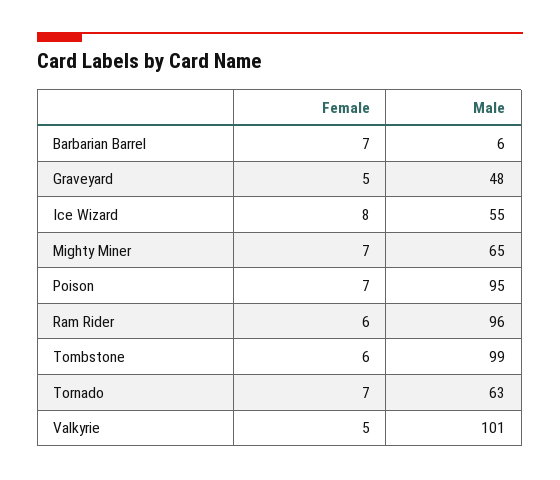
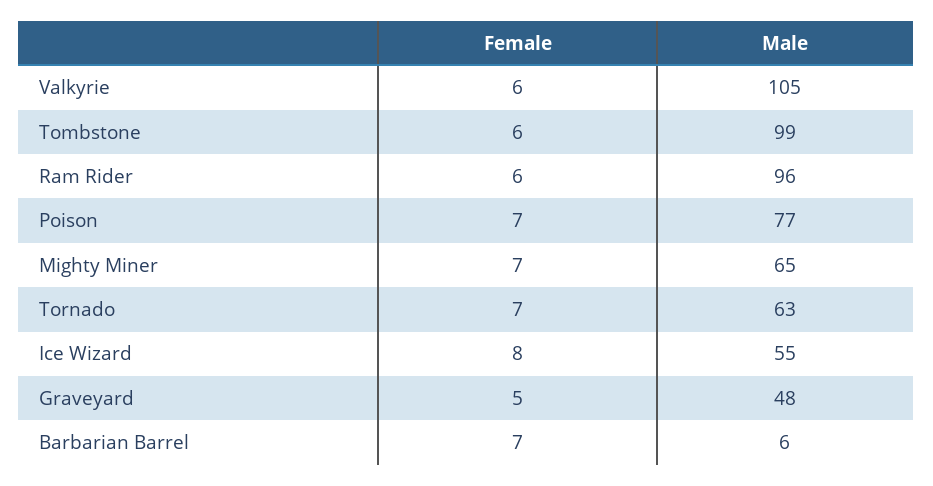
  {
    "Female": {
      "Barbarian Barrel": 7,
      "Graveyard": 5,
      "Ice Wizard": 8,
      "Mighty Miner": 7,
      "Poison": 7,
      "Ram Rider": 6,
      "Tombstone": 6,
      "Tornado": 7,
-     "Valkyrie": 5
+     "Valkyrie": 6
    },
    "Male": {
      "Barbarian Barrel": 6,
      "Graveyard": 48,
      "Ice Wizard": 55,
      "Mighty Miner": 65,
-     "Poison": 95,
+     "Poison": 77,
      "Ram Rider": 96,
      "Tombstone": 99,
      "Tornado": 63,
-     "Valkyrie": 101
+     "Valkyrie": 105
    }
  }

